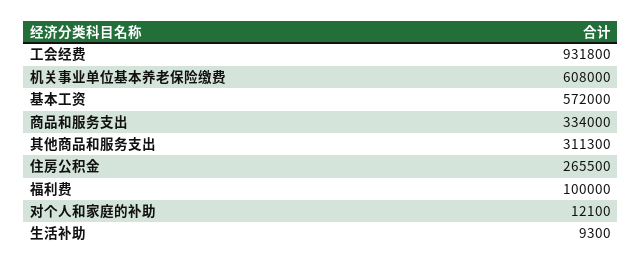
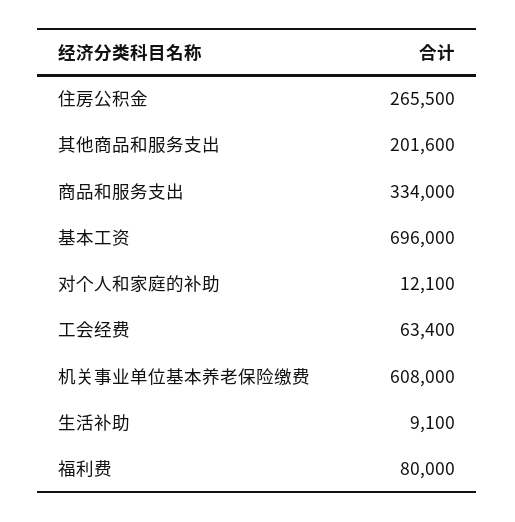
  {
-   "工会经费": 931800,
+   "工会经费": 63400,
    "机关事业单位基本养老保险缴费": 608000,
-   "基本工资": 572000,
+   "基本工资": 696000,
    "商品和服务支出": 334000,
-   "其他商品和服务支出": 311300,
+   "其他商品和服务支出": 201600,
    "住房公积金": 265500,
-   "福利费": 100000,
+   "福利费": 80000,
    "对个人和家庭的补助": 12100,
-   "生活补助": 9300
+   "生活补助": 9100
  }

